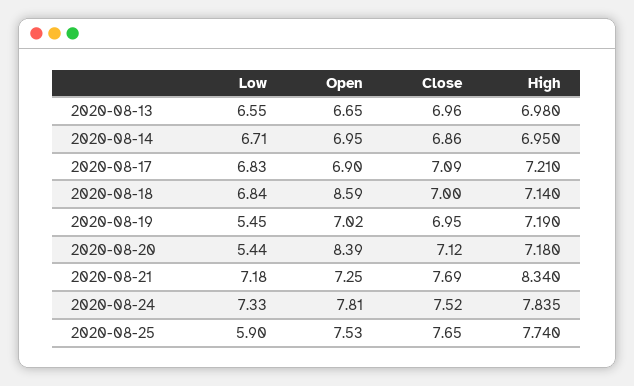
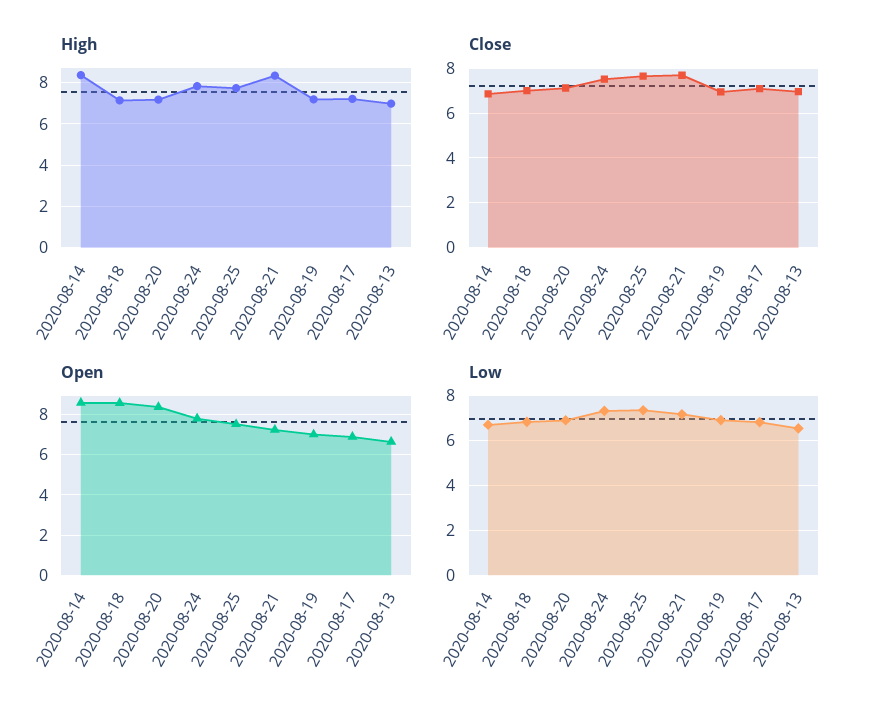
  {
    "Low": {
      "2020-08-13": 6.55,
      "2020-08-14": 6.71,
      "2020-08-17": 6.83,
      "2020-08-18": 6.84,
-     "2020-08-19": 5.45,
+     "2020-08-19": 7,
-     "2020-08-20": 5.44,
+     "2020-08-20": 7,
      "2020-08-21": 7.18,
      "2020-08-24": 7.33,
-     "2020-08-25": 5.9
+     "2020-08-25": 7.5
    },
    "Open": {
      "2020-08-13": 6.65,
-     "2020-08-14": 6.95,
+     "2020-08-14": 8.5,
      "2020-08-17": 6.9,
      "2020-08-18": 8.59,
      "2020-08-19": 7.02,
      "2020-08-20": 8.39,
      "2020-08-21": 7.25,
      "2020-08-24": 7.81,
      "2020-08-25": 7.53
    },
    "Close": {
      "2020-08-13": 6.96,
      "2020-08-14": 6.86,
      "2020-08-17": 7.09,
      "2020-08-18": 7,
      "2020-08-19": 6.95,
      "2020-08-20": 7.12,
      "2020-08-21": 7.69,
      "2020-08-24": 7.52,
      "2020-08-25": 7.65
    },
    "High": {
      "2020-08-13": 6.98,
-     "2020-08-14": 6.95,
+     "2020-08-14": 8.5,
      "2020-08-17": 7.21,
      "2020-08-18": 7.14,
      "2020-08-19": 7.19,
      "2020-08-20": 7.18,
      "2020-08-21": 8.34,
      "2020-08-24": 7.835,
      "2020-08-25": 7.74
    }
  }

